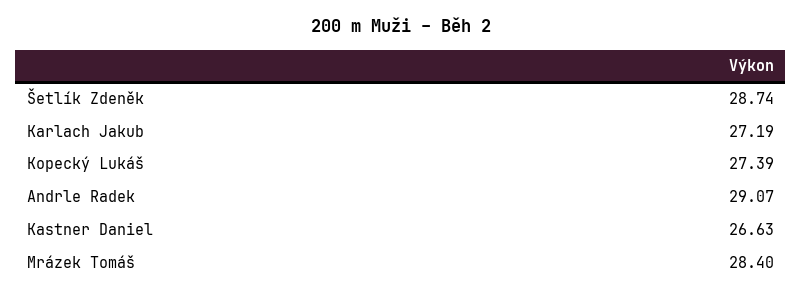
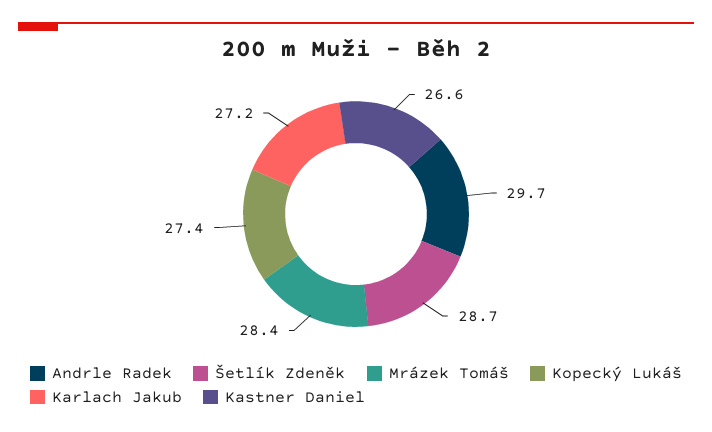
  {
    "Šetlík Zdeněk": 28.74,
    "Karlach Jakub": 27.19,
    "Kopecký Lukáš": 27.39,
-   "Andrle Radek": 29.07,
+   "Andrle Radek": 29.7,
    "Kastner Daniel": 26.63,
    "Mrázek Tomáš": 28.4
  }

